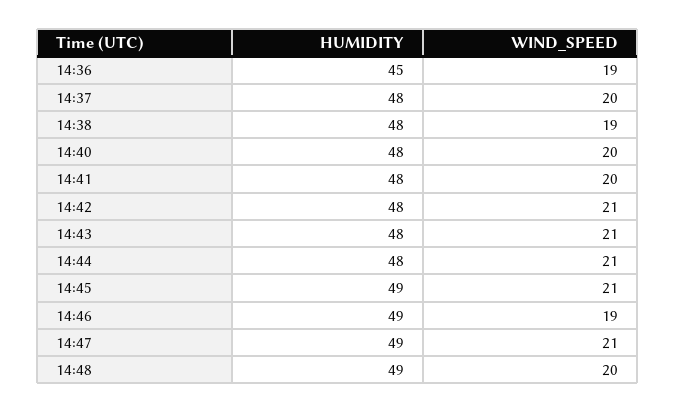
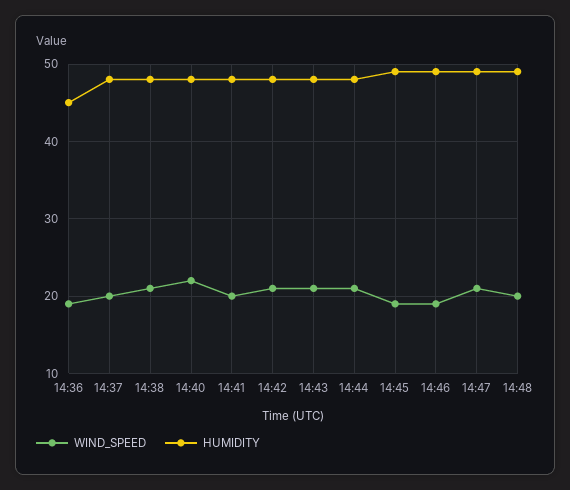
  {
    "HUMIDITY": {
      "14:36": 45,
      "14:37": 48,
      "14:38": 48,
      "14:40": 48,
      "14:41": 48,
      "14:42": 48,
      "14:43": 48,
      "14:44": 48,
      "14:45": 49,
      "14:46": 49,
      "14:47": 49,
      "14:48": 49
    },
    "WIND_SPEED": {
      "14:36": 19,
      "14:37": 20,
-     "14:38": 19,
+     "14:38": 21,
-     "14:40": 20,
+     "14:40": 22,
      "14:41": 20,
      "14:42": 21,
      "14:43": 21,
      "14:44": 21,
-     "14:45": 21,
+     "14:45": 19,
      "14:46": 19,
      "14:47": 21,
      "14:48": 20
    }
  }

